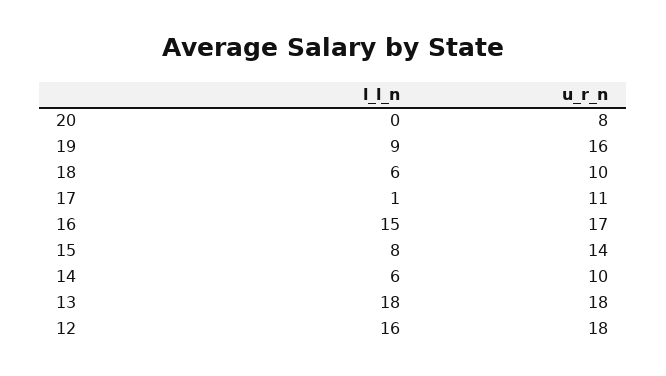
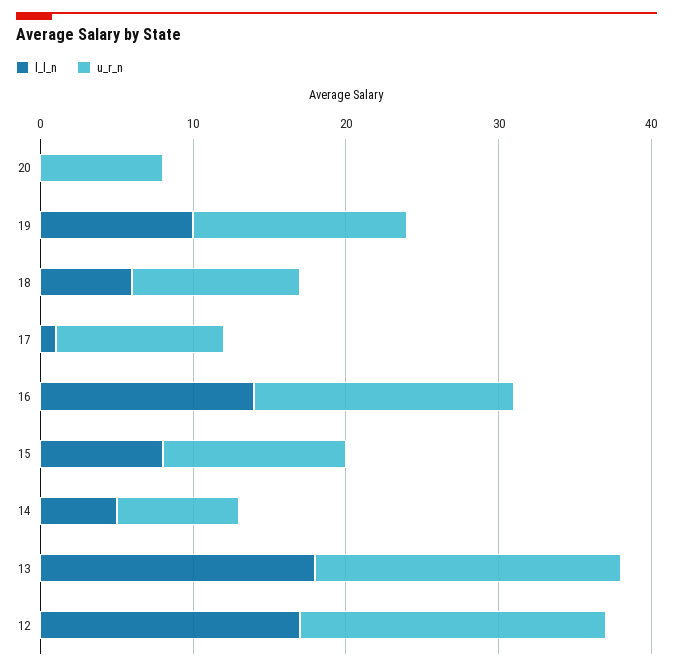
  {
    "l_l_n": {
      "20": 0,
-     "19": 9,
+     "19": 10,
      "18": 6,
      "17": 1,
-     "16": 15,
+     "16": 14,
      "15": 8,
-     "14": 6,
+     "14": 5,
      "13": 18,
-     "12": 16
+     "12": 17
    },
    "u_r_n": {
      "20": 8,
-     "19": 16,
+     "19": 14,
-     "18": 10,
+     "18": 11,
      "17": 11,
      "16": 17,
-     "15": 14,
+     "15": 12,
-     "14": 10,
+     "14": 8,
-     "13": 18,
+     "13": 20,
-     "12": 18
+     "12": 20
    }
  }

